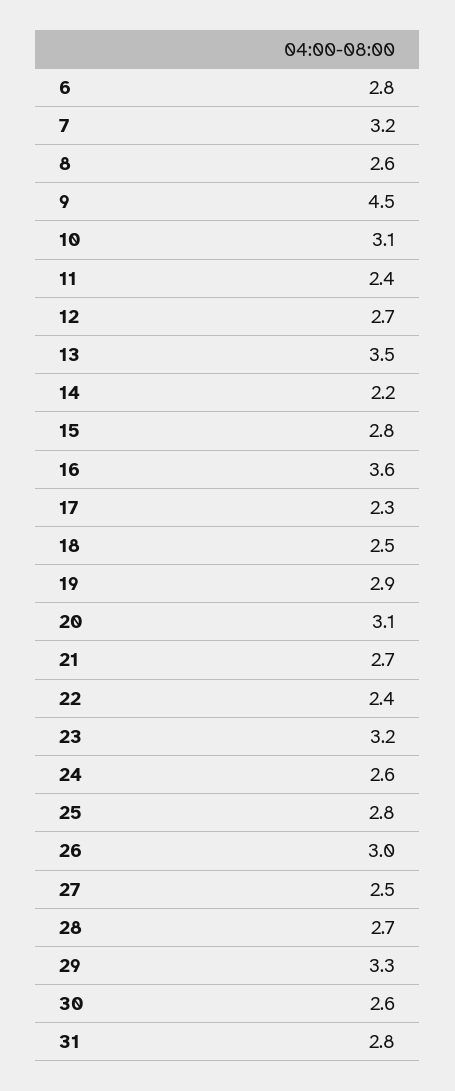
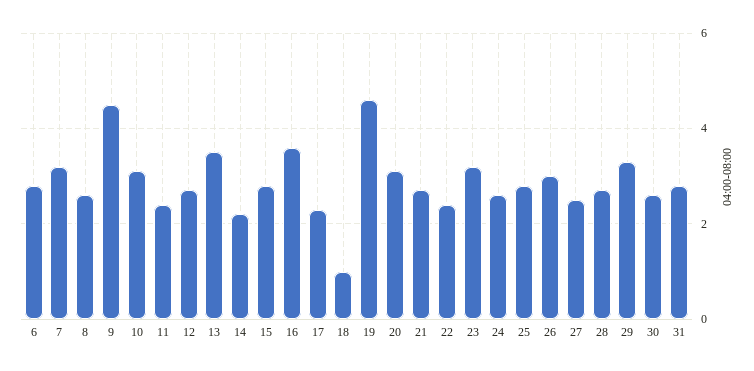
  {
    "6": 2.8,
    "7": 3.2,
    "8": 2.6,
    "9": 4.5,
    "10": 3.1,
    "11": 2.4,
    "12": 2.7,
    "13": 3.5,
    "14": 2.2,
    "15": 2.8,
    "16": 3.6,
    "17": 2.3,
-   "18": 2.5,
+   "18": 1,
-   "19": 2.9,
+   "19": 4.5,
    "20": 3.1,
    "21": 2.7,
    "22": 2.4,
    "23": 3.2,
    "24": 2.6,
    "25": 2.8,
    "26": 3,
    "27": 2.5,
    "28": 2.7,
    "29": 3.3,
    "30": 2.6,
    "31": 2.8
  }

